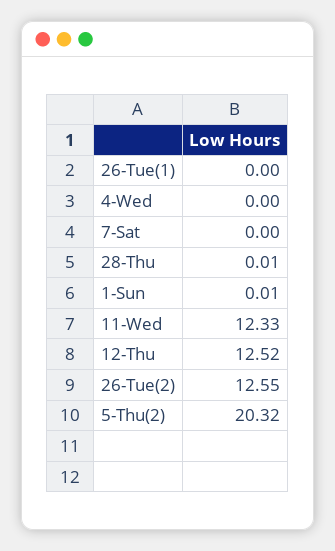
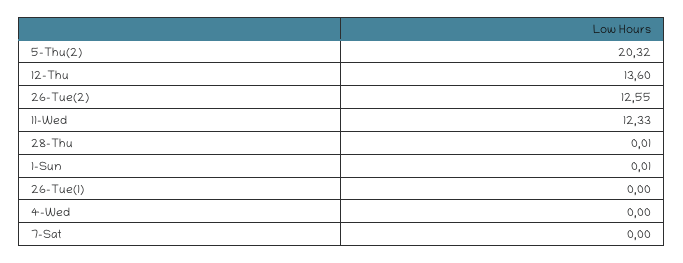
  {
    "26-Tue(1)": 0,
    "4-Wed": 0,
    "7-Sat": 0,
    "28-Thu": 0.01,
    "1-Sun": 0.01,
    "11-Wed": 12.33,
-   "12-Thu": 12.52,
+   "12-Thu": 13.6,
    "26-Tue(2)": 12.55,
    "5-Thu(2)": 20.32
  }

